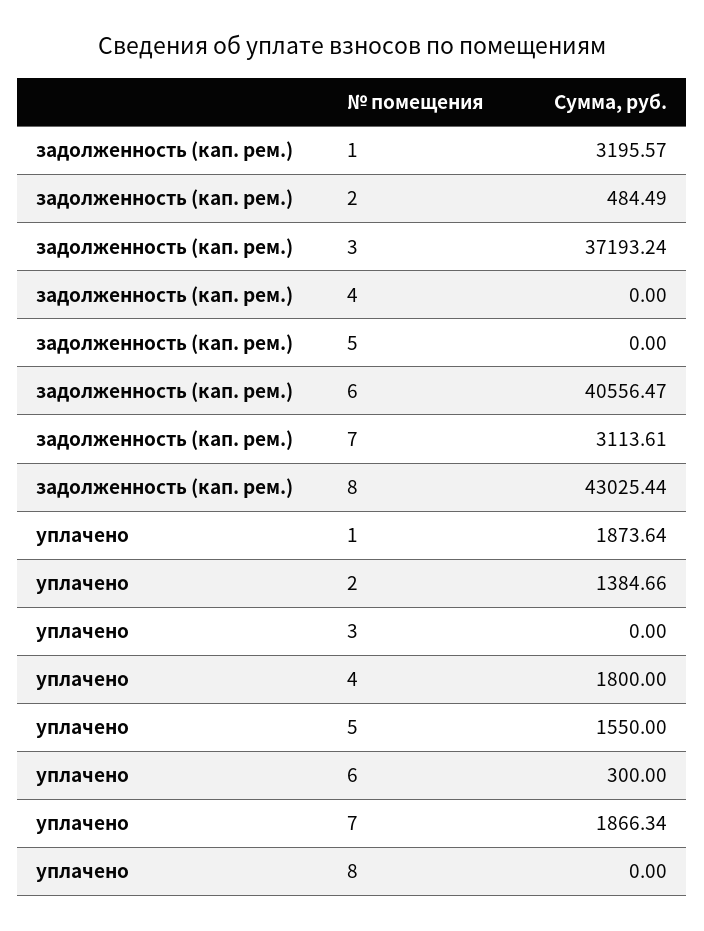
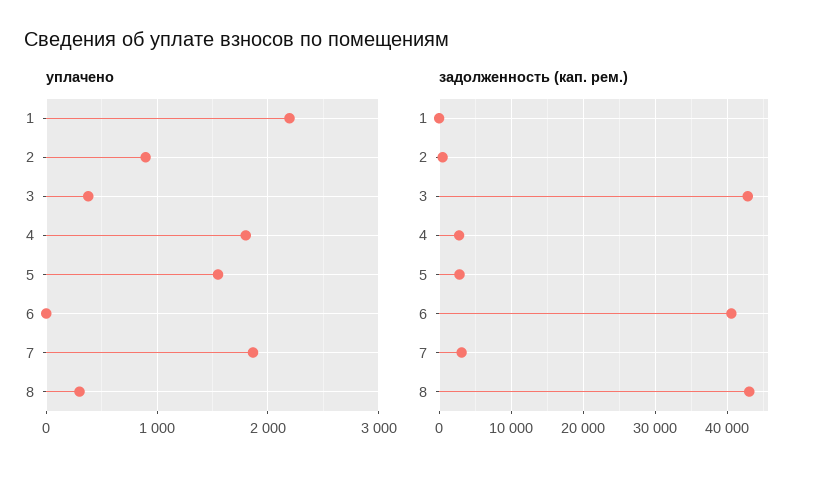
  {
    "задолженность (кап. рем.)": {
-     "1": 3195.57,
+     "1": 0,
      "2": 484.49,
-     "3": 37193.24,
+     "3": 43000,
-     "4": 0,
+     "4": 3000,
-     "5": 0,
+     "5": 3000,
      "6": 40556.47,
      "7": 3113.61,
      "8": 43025.44
    },
    "уплачено": {
-     "1": 1873.64,
+     "1": 2200,
-     "2": 1384.66,
+     "2": 900,
-     "3": 0,
+     "3": 400,
      "4": 1800,
      "5": 1550,
-     "6": 300,
+     "6": 0,
      "7": 1866.34,
-     "8": 0
+     "8": 300
    }
  }

